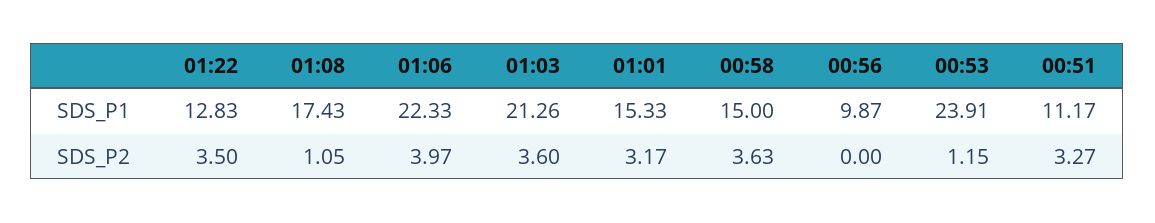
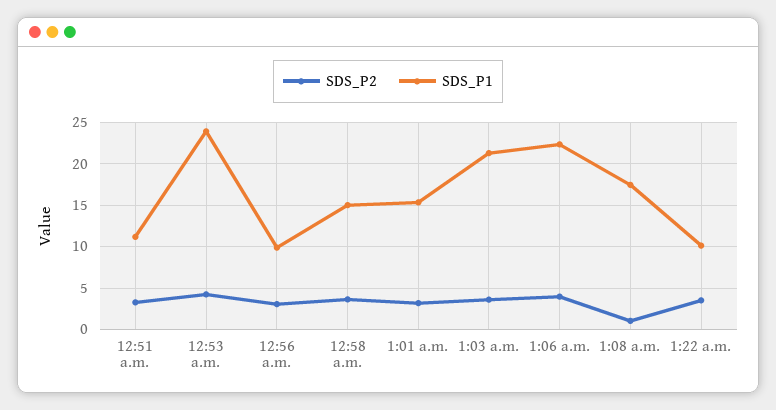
  {
    "SDS_P1": {
-     "01:22": 12.83,
+     "01:22": 10,
      "01:08": 17.43,
      "01:06": 22.33,
      "01:03": 21.26,
      "01:01": 15.33,
      "00:58": 15,
      "00:56": 9.87,
      "00:53": 23.91,
      "00:51": 11.17
    },
    "SDS_P2": {
      "01:22": 3.5,
      "01:08": 1.05,
      "01:06": 3.97,
      "01:03": 3.6,
      "01:01": 3.17,
      "00:58": 3.63,
-     "00:56": 0,
+     "00:56": 3,
-     "00:53": 1.15,
+     "00:53": 4,
      "00:51": 3.27
    }
  }

